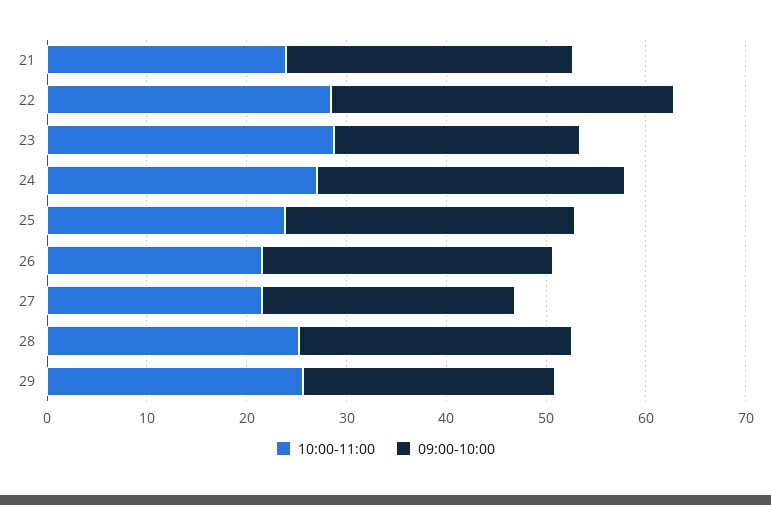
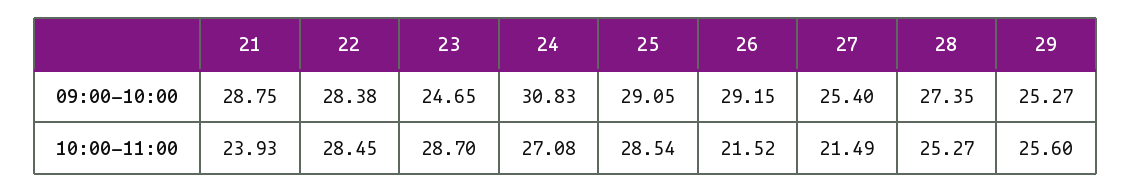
  {
    "10:00-11:00": {
      "21": 23.93,
      "22": 28.45,
      "23": 28.7,
      "24": 27.08,
-     "25": 24,
+     "25": 28.54,
      "26": 21.52,
      "27": 21.49,
      "28": 25.27,
      "29": 25.6
    },
    "09:00-10:00": {
      "21": 28.75,
-     "22": 34,
+     "22": 28.38,
      "23": 24.65,
      "24": 30.83,
      "25": 29.05,
      "26": 29.15,
      "27": 25.4,
      "28": 27.35,
      "29": 25.27
    }
  }

